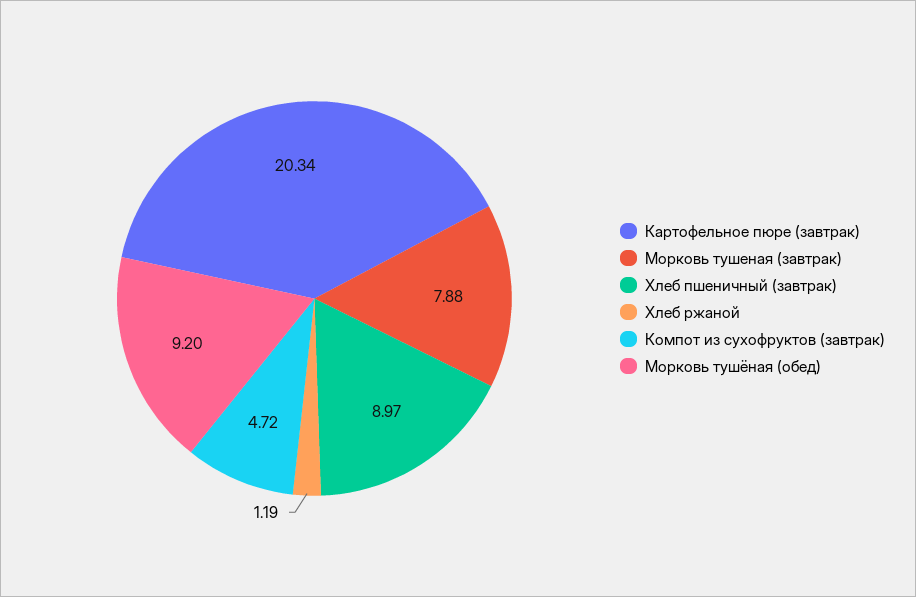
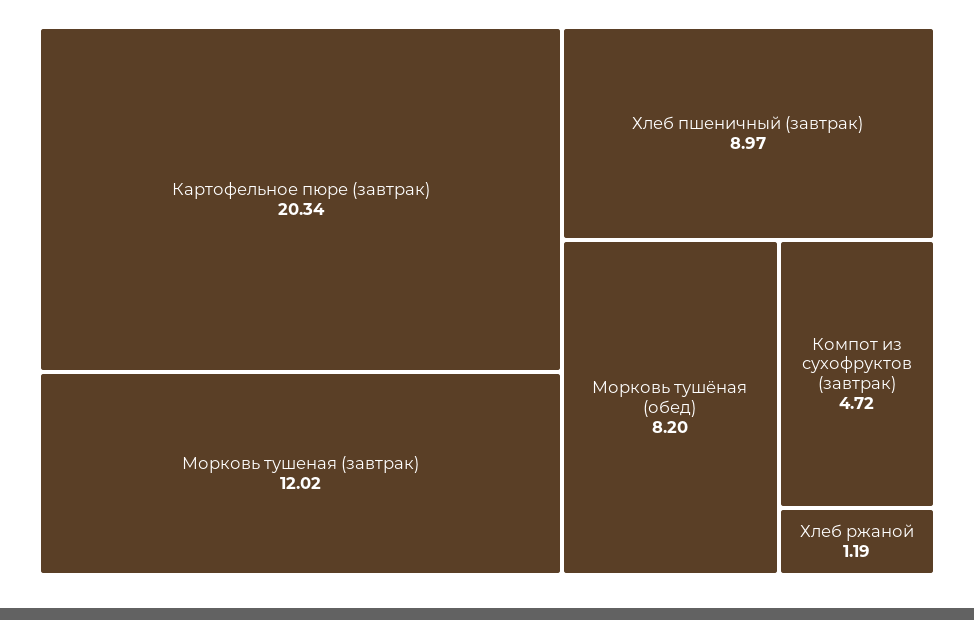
  {
    "Картофельное пюре (завтрак)": 20.34,
-   "Морковь тушеная (завтрак)": 7.88,
+   "Морковь тушеная (завтрак)": 12.02,
    "Хлеб пшеничный (завтрак)": 8.97,
    "Хлеб ржаной": 1.19,
    "Компот из сухофруктов (завтрак)": 4.72,
-   "Морковь тушёная (обед)": 9.2
+   "Морковь тушёная (обед)": 8.2
  }

